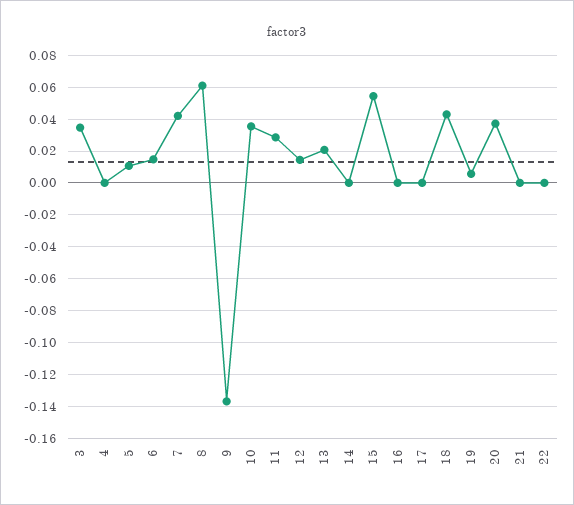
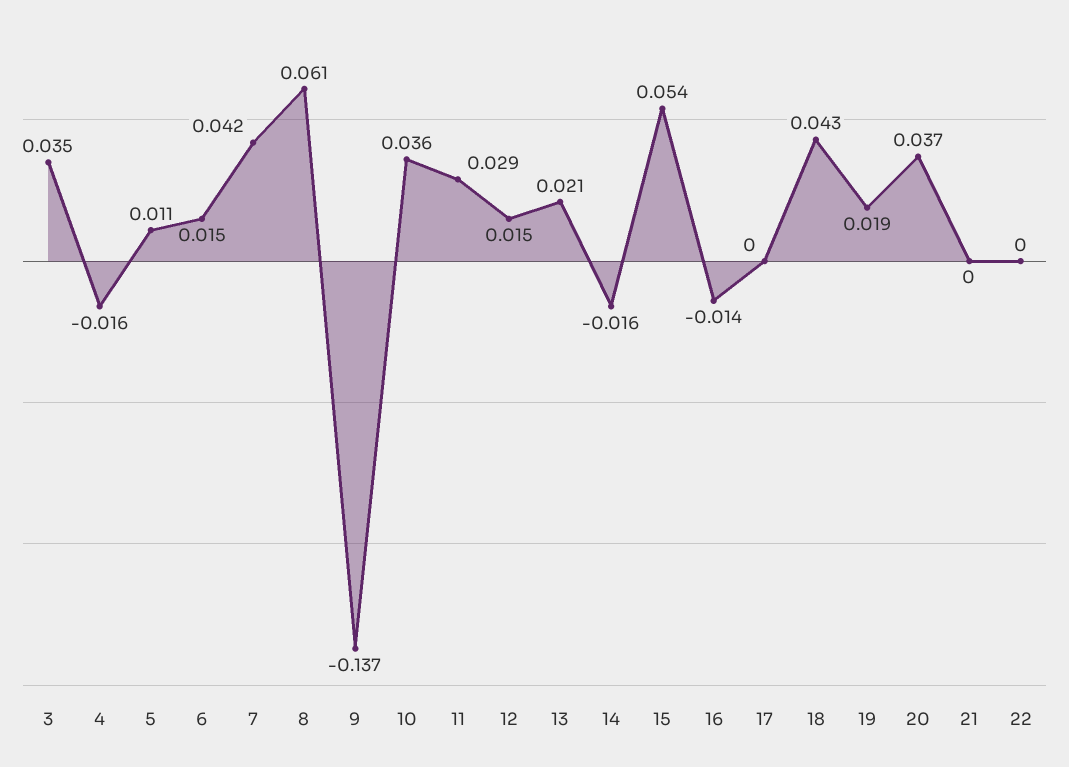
  {
    "3": 0.035,
-   "4": 0,
+   "4": -0.016,
    "5": 0.011,
    "6": 0.015,
    "7": 0.042,
    "8": 0.061,
    "9": -0.137,
    "10": 0.036,
    "11": 0.029,
    "12": 0.015,
    "13": 0.021,
-   "14": 0,
+   "14": -0.016,
    "15": 0.054,
-   "16": 0,
+   "16": -0.014,
    "17": 0,
    "18": 0.043,
-   "19": 0.005,
+   "19": 0.019,
    "20": 0.037,
    "21": 0,
    "22": 0
  }

